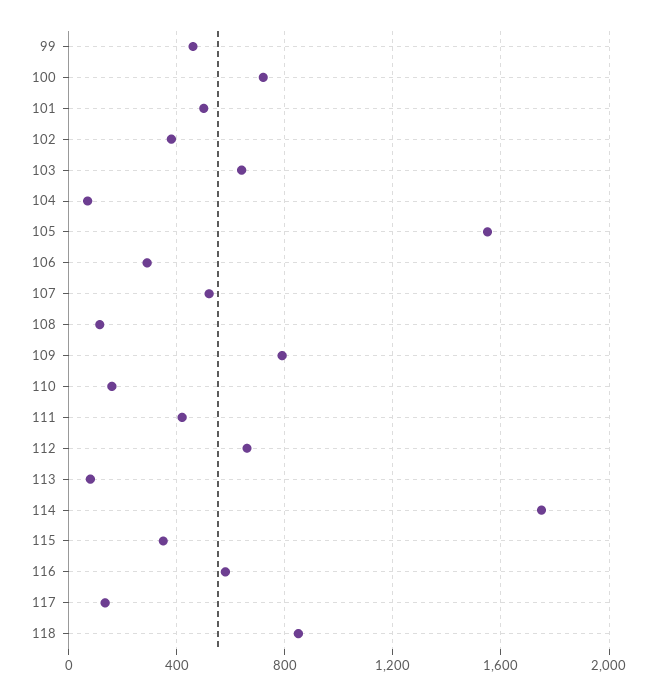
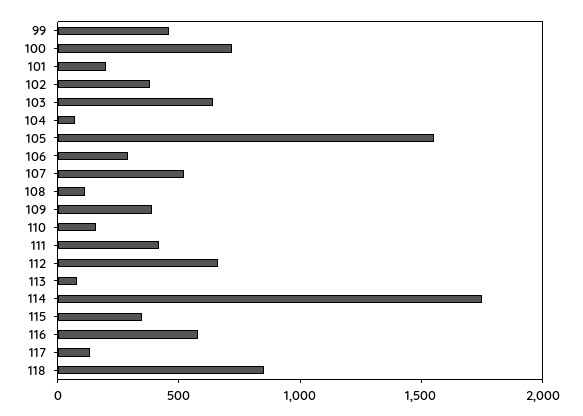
  {
    "99": 450,
    "100": 700,
-   "101": 500,
+   "101": 200,
    "102": 400,
    "103": 650,
    "104": 50,
    "105": 1550,
    "106": 300,
    "107": 500,
    "108": 100,
-   "109": 800,
+   "109": 400,
    "110": 150,
    "111": 400,
    "112": 650,
    "113": 100,
    "114": 1750,
    "115": 350,
    "116": 600,
    "117": 150,
    "118": 850
  }

